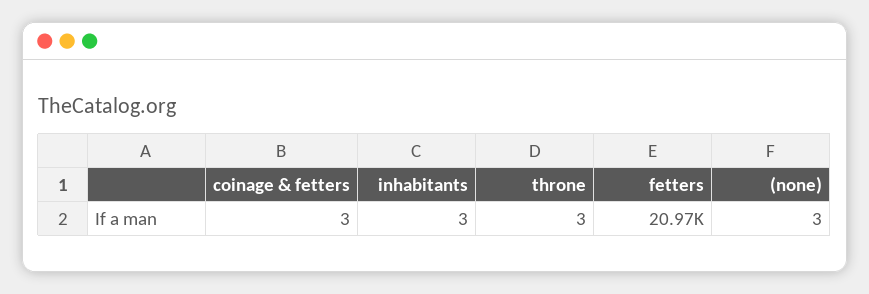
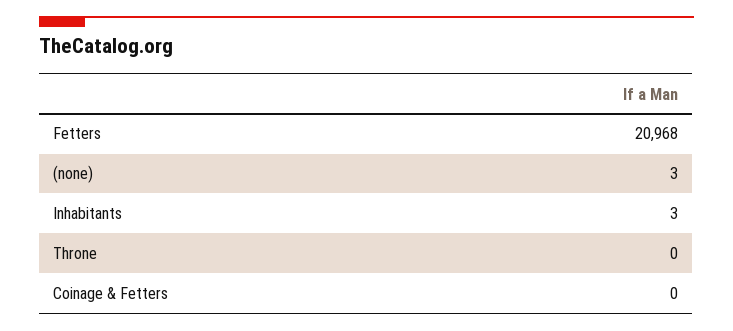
  {
-   "coinage & fetters": 3,
+   "coinage & fetters": 0,
    "inhabitants": 3,
-   "throne": 3,
+   "throne": 0,
    "fetters": 20968,
    "(none)": 3
  }

